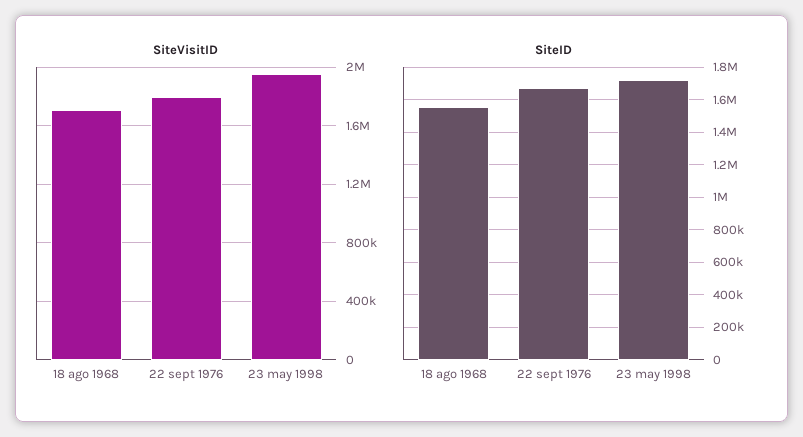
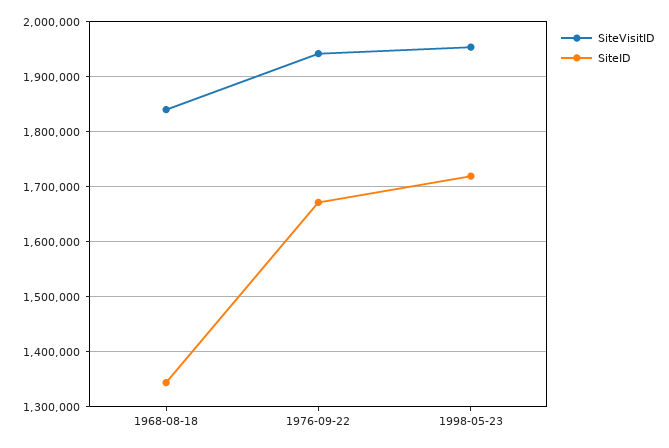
  {
    "SiteVisitID": {
-     "18 ago 1968": 1700000,
+     "18 ago 1968": 1840000,
-     "22 sept 1976": 1800000,
+     "22 sept 1976": 1940000,
      "23 may 1998": 1960000
    },
    "SiteID": {
-     "18 ago 1968": 1550000,
+     "18 ago 1968": 1340000,
      "22 sept 1976": 1680000,
      "23 may 1998": 1720000
    }
  }

